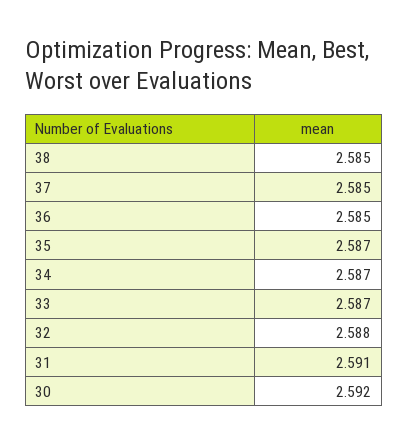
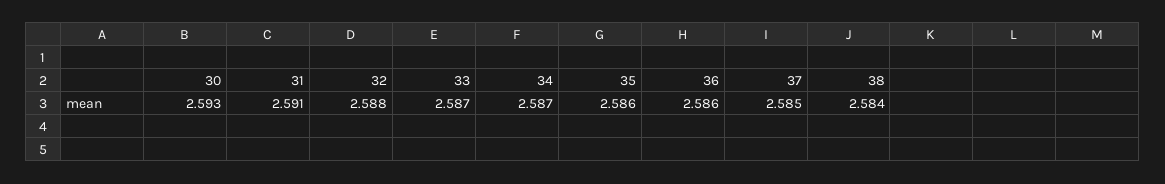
  {
-   "38": 2.585,
+   "38": 2.584,
    "37": 2.585,
-   "36": 2.585,
+   "36": 2.586,
-   "35": 2.587,
+   "35": 2.586,
    "34": 2.587,
    "33": 2.587,
    "32": 2.588,
    "31": 2.591,
-   "30": 2.592
+   "30": 2.593
  }

